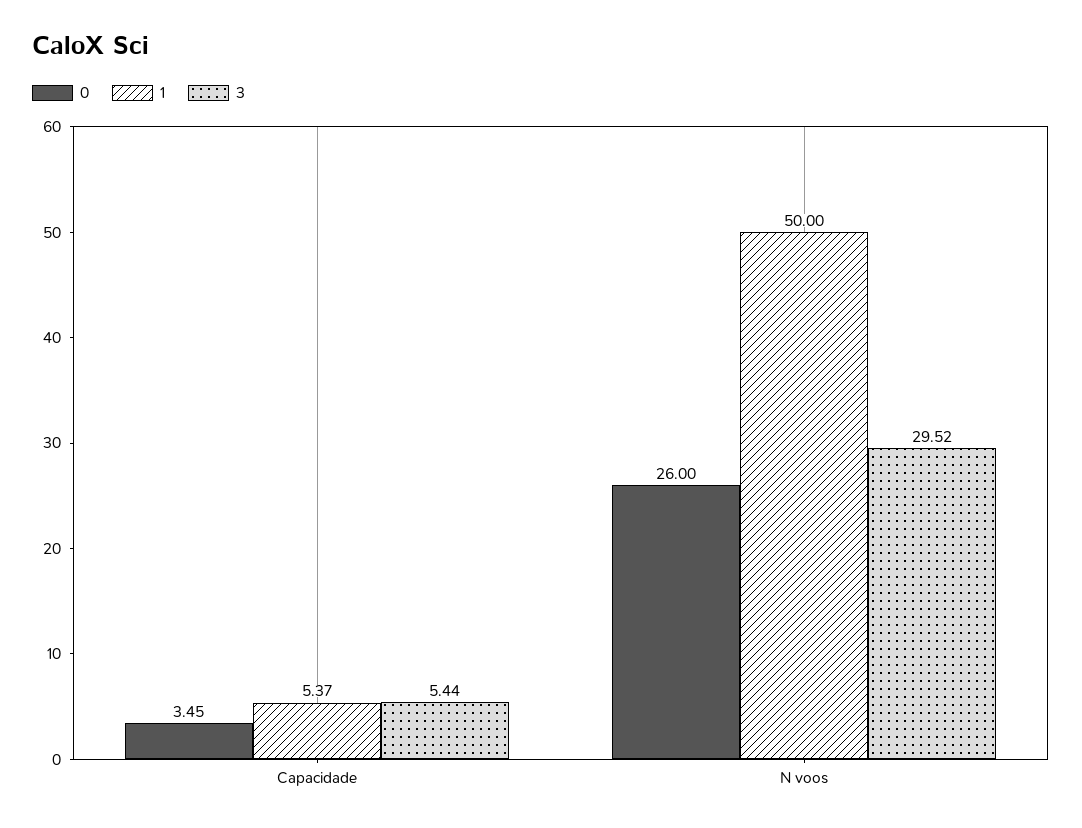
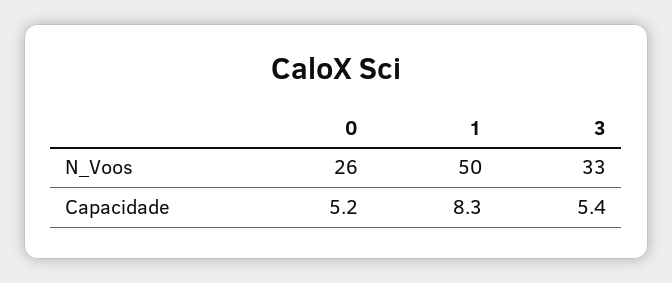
  {
    "0": {
-     "Capacidade": 3.45,
+     "Capacidade": 5.2,
      "N voos": 26
    },
    "1": {
-     "Capacidade": 5.37,
+     "Capacidade": 8.3,
      "N voos": 50
    },
    "3": {
      "Capacidade": 5.44,
-     "N voos": 29.52
+     "N voos": 33
    }
  }

